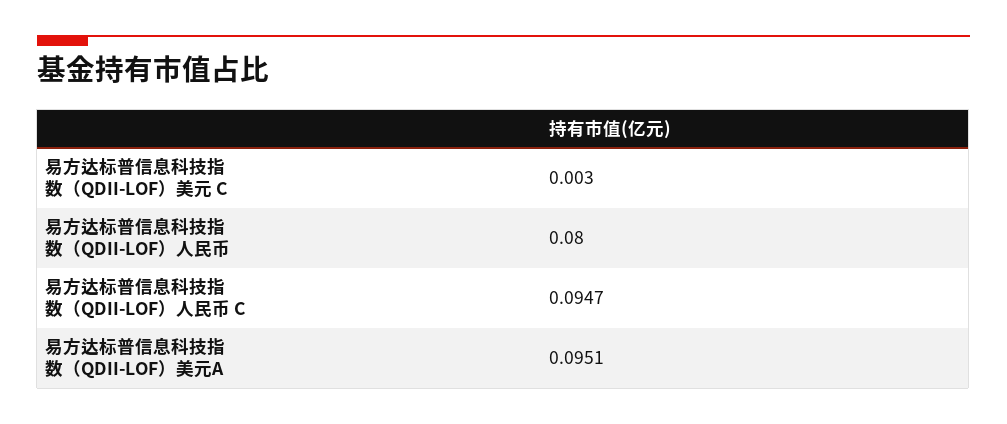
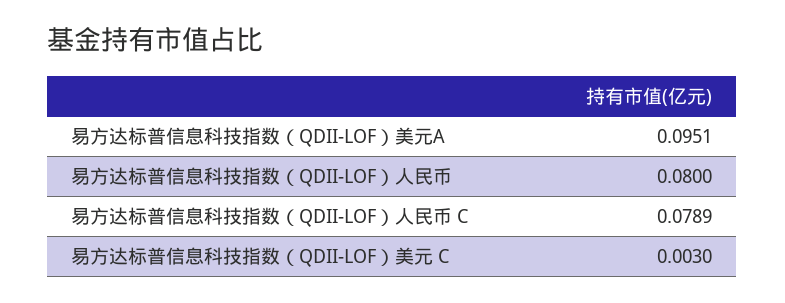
  {
    "易方达标普信息科技指数（QDII-LOF）美元 C": 0.003,
    "易方达标普信息科技指数（QDII-LOF）人民币": 0.08,
-   "易方达标普信息科技指数（QDII-LOF）人民币 C": 0.0947,
+   "易方达标普信息科技指数（QDII-LOF）人民币 C": 0.0789,
    "易方达标普信息科技指数（QDII-LOF）美元A": 0.0951
  }

